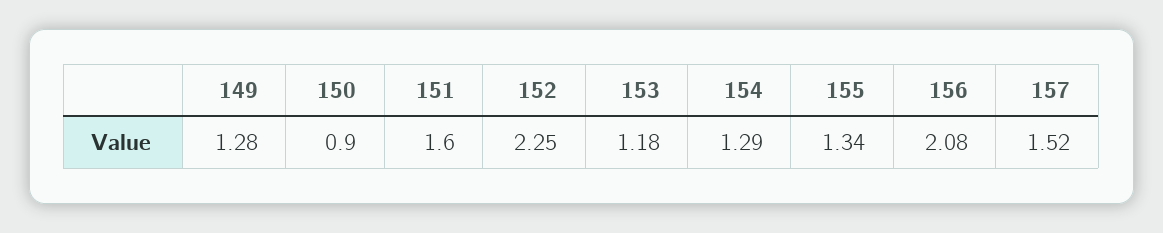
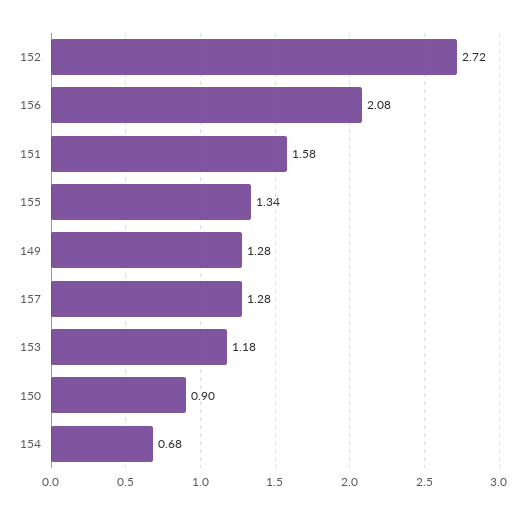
  {
    "149": 1.28,
    "150": 0.9,
-   "151": 1.6,
+   "151": 1.58,
-   "152": 2.25,
+   "152": 2.72,
    "153": 1.18,
-   "154": 1.29,
+   "154": 0.68,
    "155": 1.34,
    "156": 2.08,
-   "157": 1.52
+   "157": 1.28
  }

